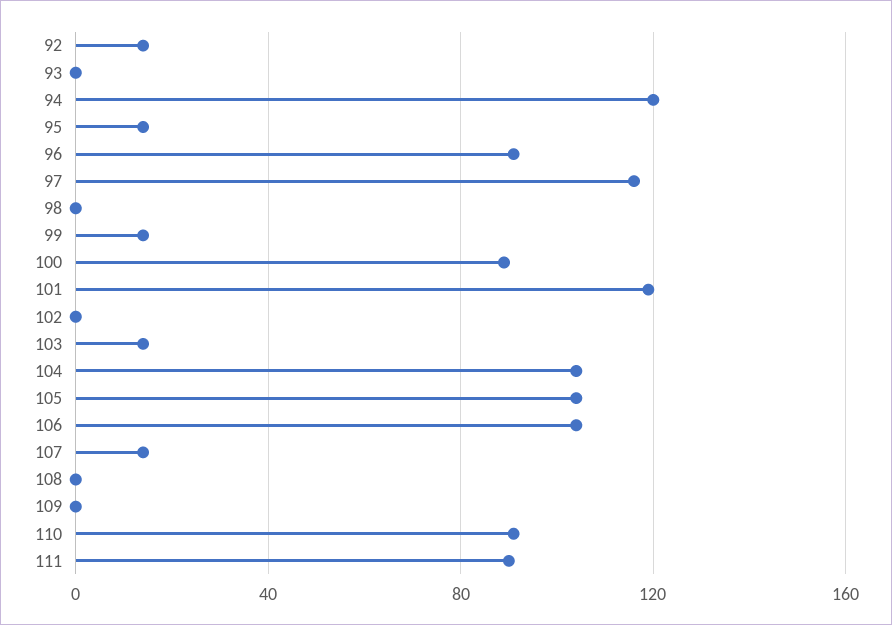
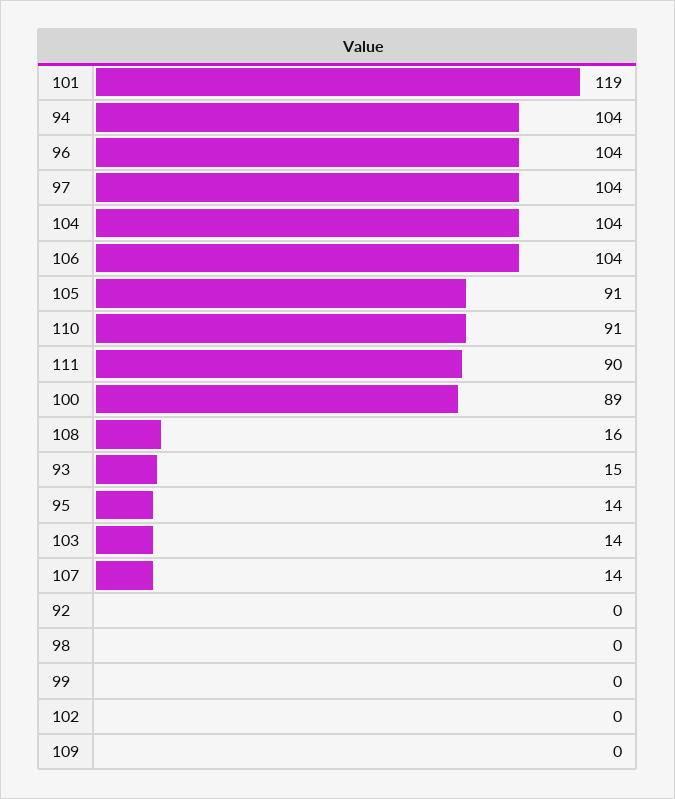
  {
-   "92": 15,
+   "92": 0,
-   "93": 0,
+   "93": 15,
-   "94": 120,
+   "94": 104,
    "95": 14,
-   "96": 90,
+   "96": 104,
-   "97": 115,
+   "97": 104,
    "98": 0,
-   "99": 15,
+   "99": 0,
    "100": 89,
    "101": 119,
    "102": 0,
    "103": 14,
    "104": 104,
-   "105": 105,
+   "105": 91,
    "106": 104,
    "107": 14,
-   "108": 0,
+   "108": 16,
    "109": 0,
    "110": 91,
    "111": 90
  }

